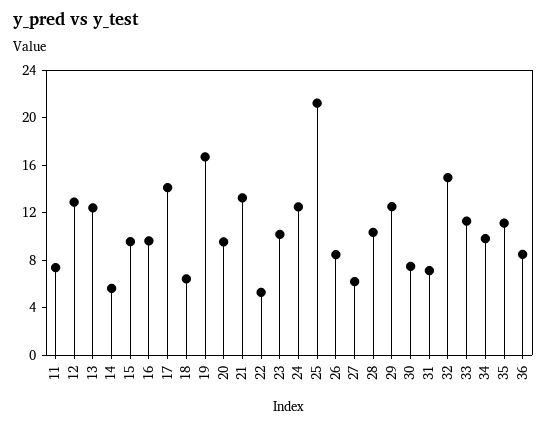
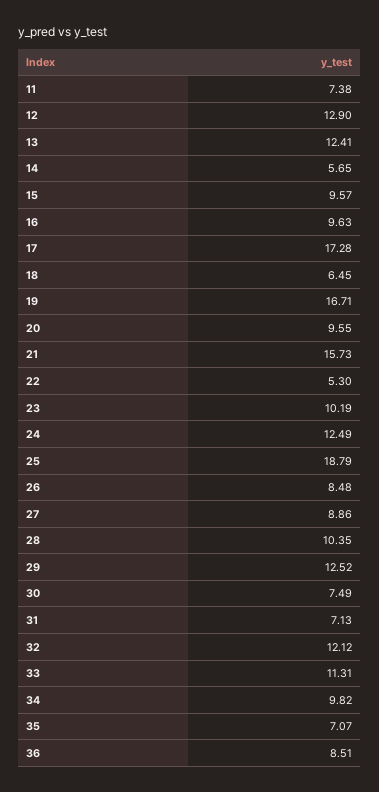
  {
    "11": 7.38,
    "12": 12.9,
    "13": 12.41,
    "14": 5.65,
    "15": 9.57,
    "16": 9.63,
-   "17": 14,
+   "17": 17.28,
    "18": 6.45,
    "19": 16.71,
    "20": 9.55,
-   "21": 13,
+   "21": 15.73,
    "22": 5.3,
    "23": 10.19,
    "24": 12.49,
-   "25": 21,
+   "25": 18.79,
    "26": 8.48,
-   "27": 6,
+   "27": 8.86,
    "28": 10.35,
    "29": 12.52,
    "30": 7.49,
    "31": 7.13,
-   "32": 15,
+   "32": 12.12,
    "33": 11.31,
    "34": 9.82,
-   "35": 11,
+   "35": 7.07,
    "36": 8.51
  }

